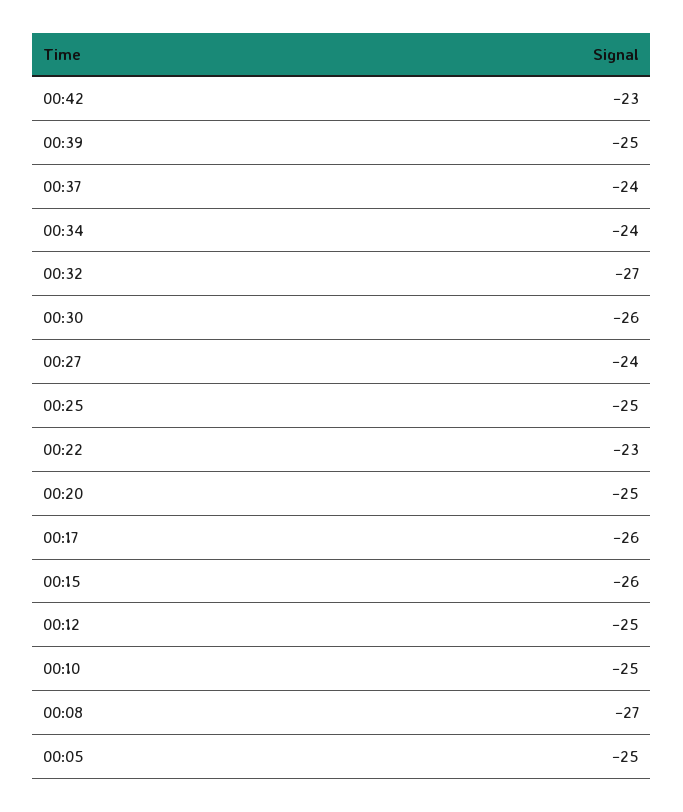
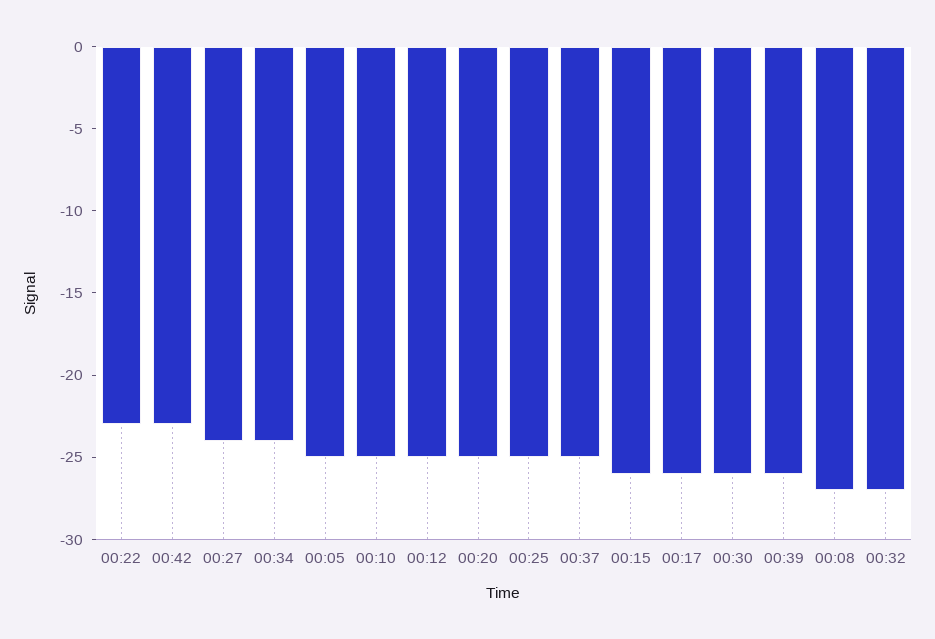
  {
    "00:42": -23,
-   "00:39": -25,
+   "00:39": -26,
-   "00:37": -24,
+   "00:37": -25,
    "00:34": -24,
    "00:32": -27,
    "00:30": -26,
    "00:27": -24,
    "00:25": -25,
    "00:22": -23,
    "00:20": -25,
    "00:17": -26,
    "00:15": -26,
    "00:12": -25,
    "00:10": -25,
    "00:08": -27,
    "00:05": -25
  }

